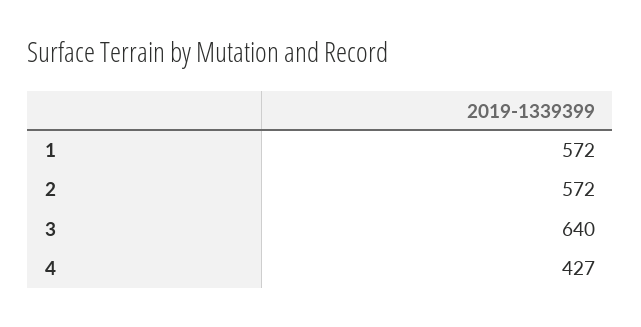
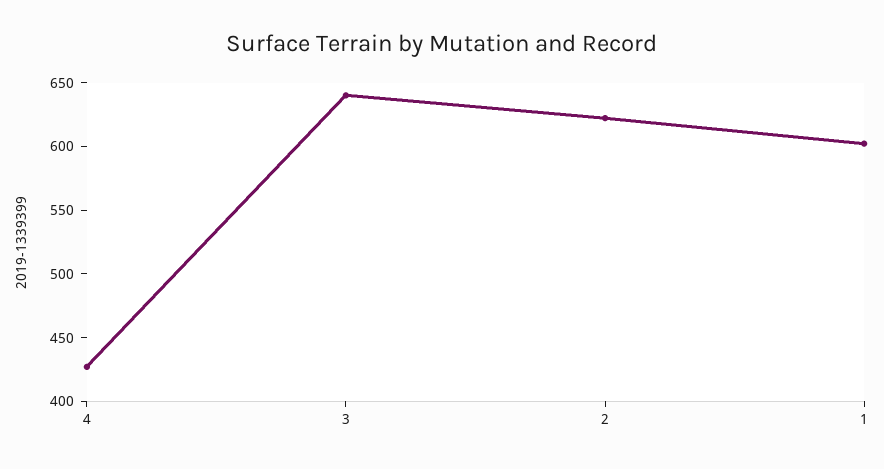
  {
-   "1": 572,
+   "1": 600,
-   "2": 572,
+   "2": 620,
    "3": 640,
    "4": 427
  }

